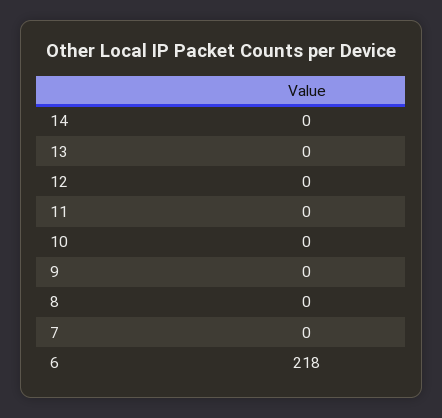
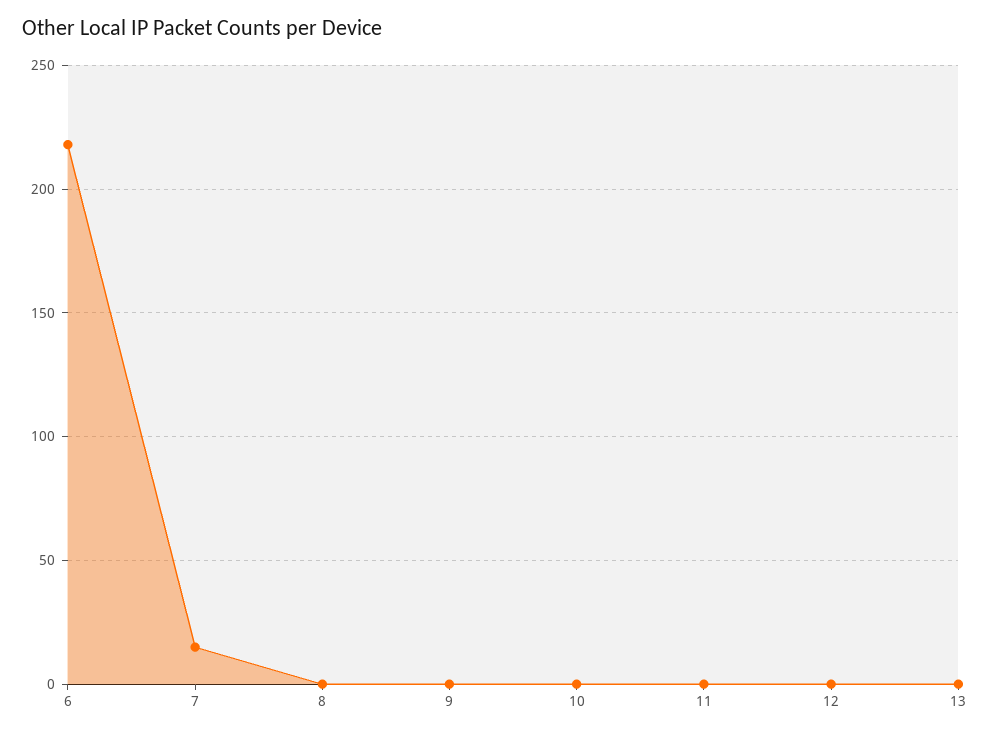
  {
-   "14": 0,
    "13": 0,
    "12": 0,
    "11": 0,
    "10": 0,
    "9": 0,
    "8": 0,
-   "7": 0,
+   "7": 15,
    "6": 218
  }

